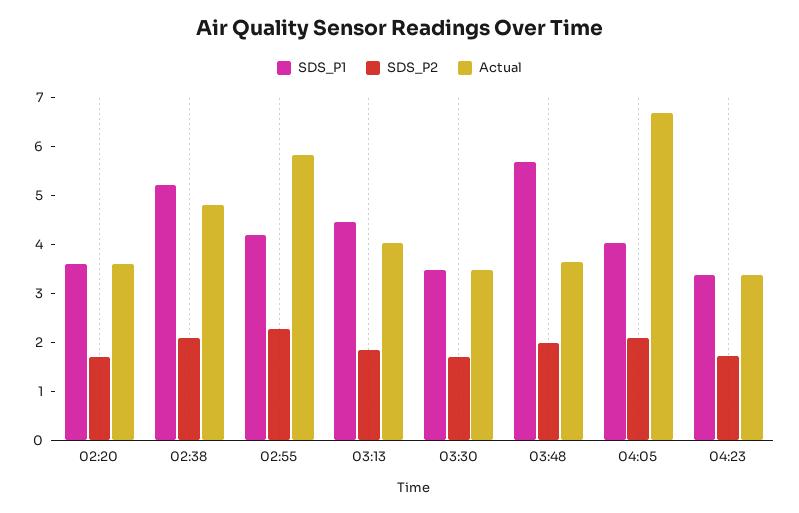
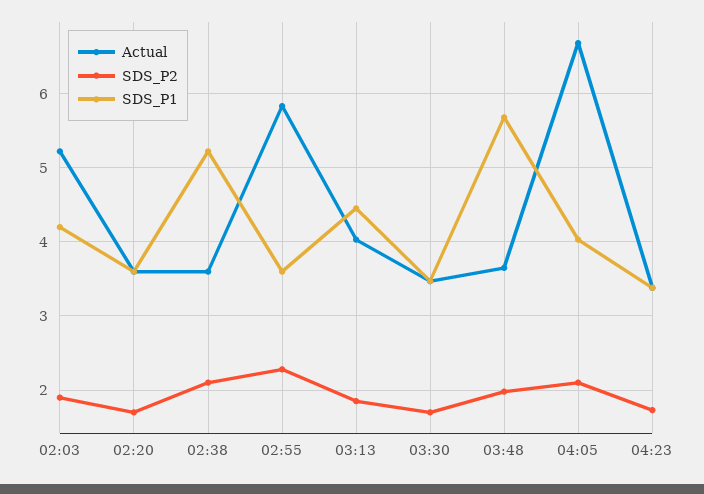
  {
    "SDS_P1": {
      "02:20": 3.6,
      "02:38": 5.2,
-     "02:55": 4.2,
+     "02:55": 3.6,
      "03:13": 4.5,
      "03:30": 3.5,
      "03:48": 5.7,
      "04:05": 4,
-     "04:23": 3.4
+     "04:23": 3.4,
+     "02:03": 4.2
    },
    "SDS_P2": {
      "02:20": 1.7,
      "02:38": 2.1,
      "02:55": 2.3,
      "03:13": 1.9,
      "03:30": 1.7,
      "03:48": 2,
      "04:05": 2.1,
-     "04:23": 1.7
+     "04:23": 1.7,
+     "02:03": 1.9
    },
    "Actual": {
      "02:20": 3.6,
-     "02:38": 4.8,
+     "02:38": 3.6,
      "02:55": 5.8,
      "03:13": 4,
      "03:30": 3.5,
      "03:48": 3.7,
      "04:05": 6.7,
-     "04:23": 3.4
+     "04:23": 3.4,
+     "02:03": 5.2
    }
  }

